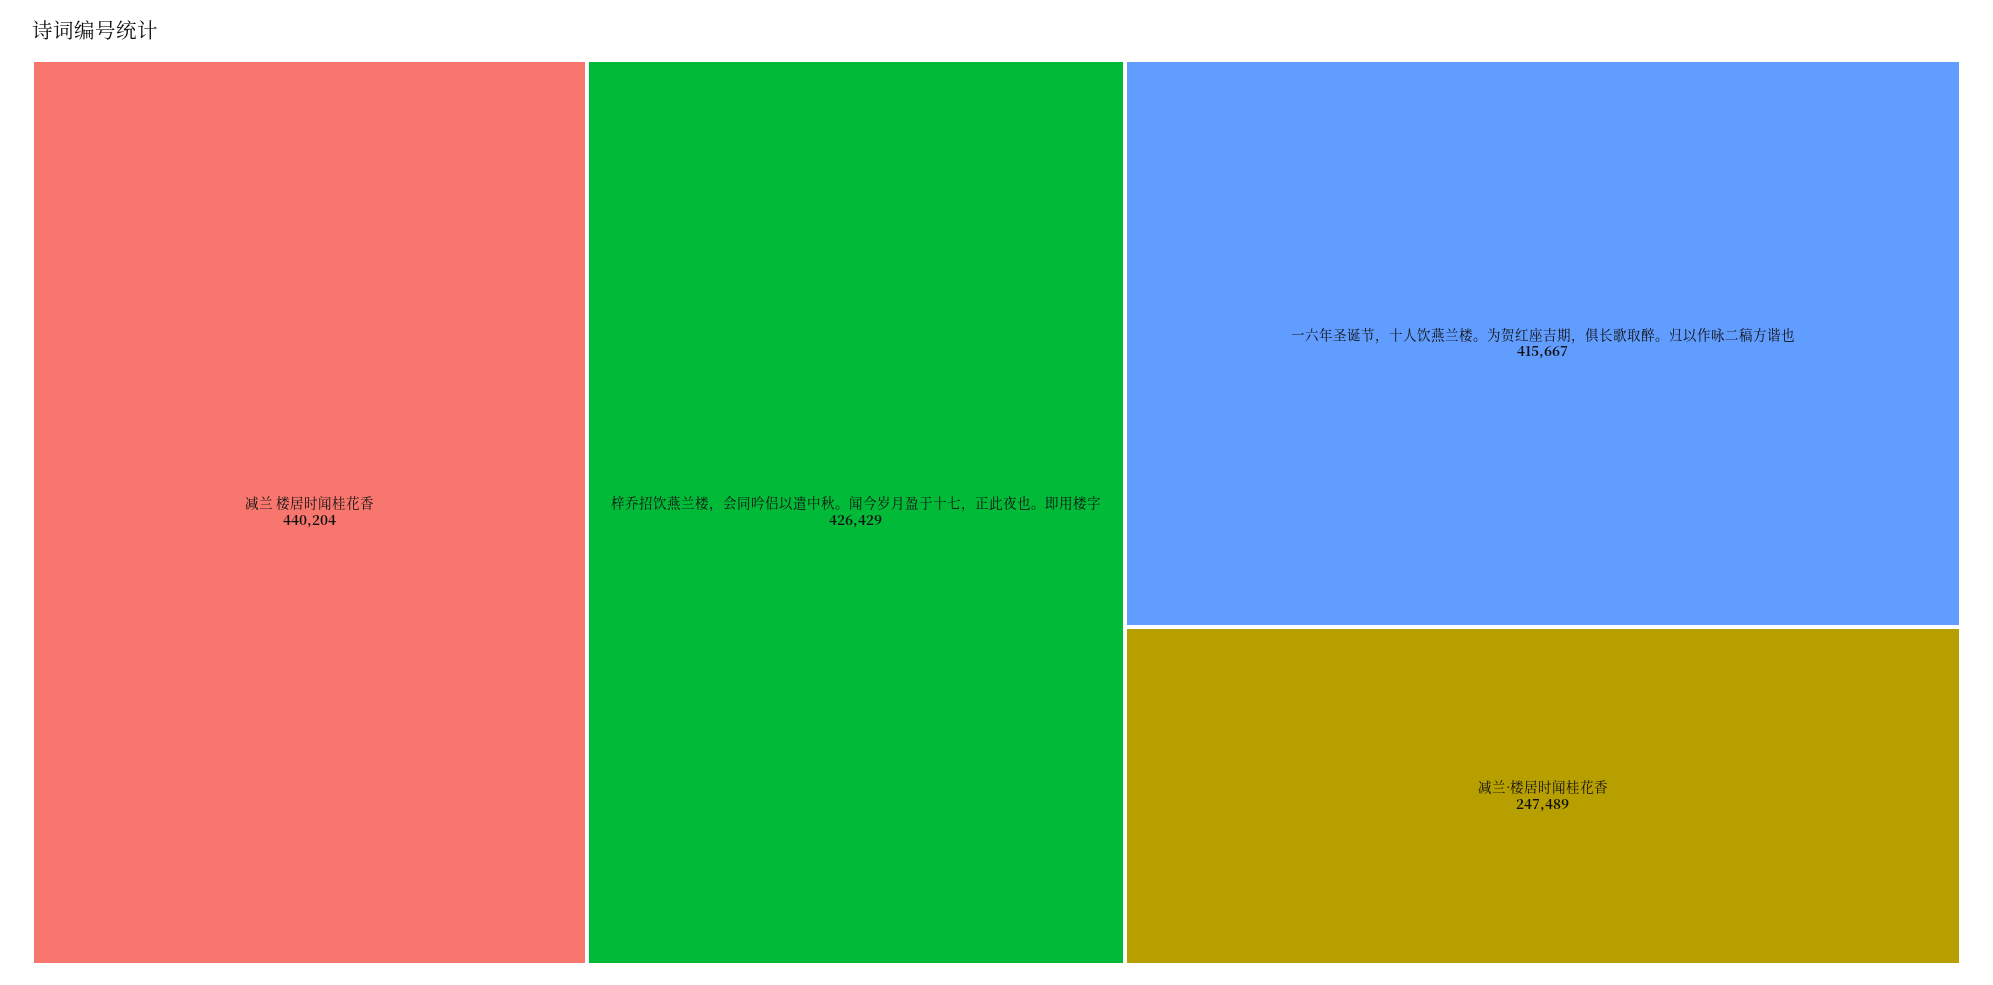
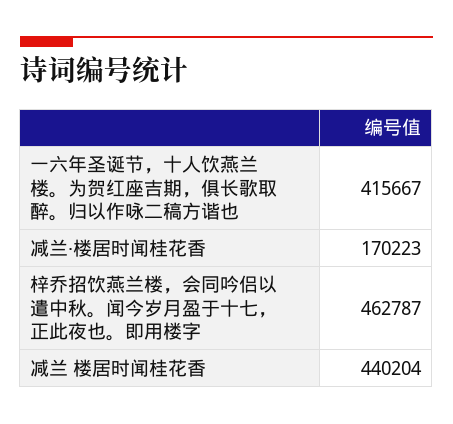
  {
    "减兰 楼居时闻桂花香": 440204,
-   "梓乔招饮燕兰楼，会同吟侣以遣中秋。闻今岁月盈于十七，正此夜也。即用楼字": 426429,
+   "梓乔招饮燕兰楼，会同吟侣以遣中秋。闻今岁月盈于十七，正此夜也。即用楼字": 462787,
    "一六年圣诞节，十人饮燕兰楼。为贺红座吉期，俱长歌取醉。归以作咏二稿方谐也": 415667,
-   "减兰·楼居时闻桂花香": 247489
+   "减兰·楼居时闻桂花香": 170223
  }

